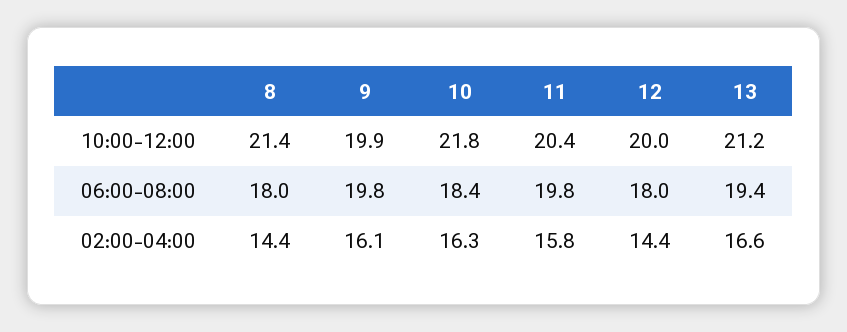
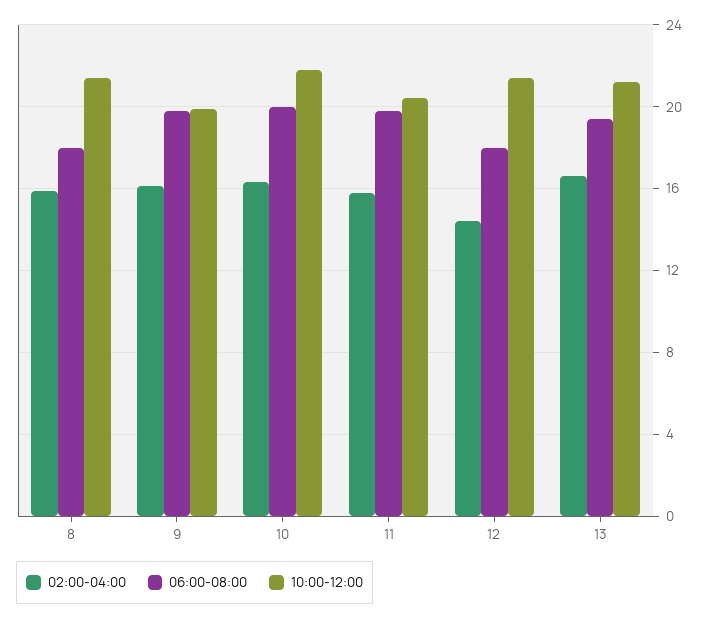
  {
    "10:00-12:00": {
      "8": 21.4,
      "9": 19.9,
      "10": 21.8,
      "11": 20.4,
-     "12": 20,
+     "12": 21.5,
      "13": 21.2
    },
    "06:00-08:00": {
      "8": 18,
      "9": 19.8,
-     "10": 18.4,
+     "10": 20,
      "11": 19.8,
      "12": 18,
      "13": 19.4
    },
    "02:00-04:00": {
-     "8": 14.4,
+     "8": 16,
      "9": 16.1,
      "10": 16.3,
      "11": 15.8,
      "12": 14.4,
      "13": 16.6
    }
  }

